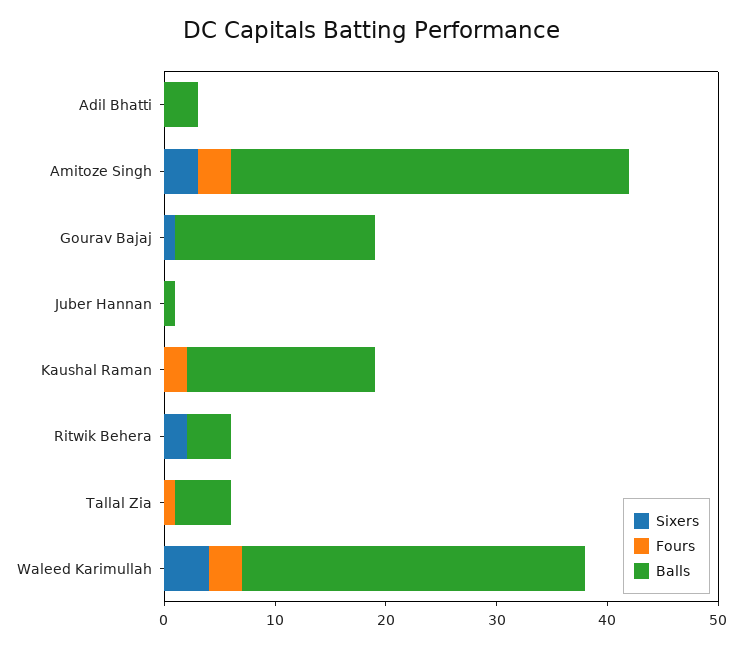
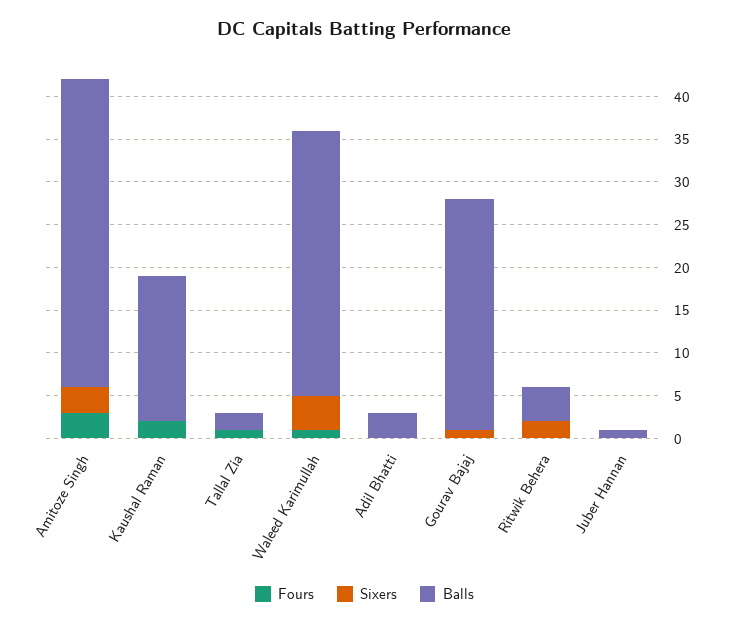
  {
    "Sixers": {
      "Adil Bhatti": 0,
      "Amitoze Singh": 3,
      "Gourav Bajaj": 1,
      "Juber Hannan": 0,
      "Kaushal Raman": 0,
      "Ritwik Behera": 2,
      "Tallal Zia": 0,
      "Waleed Karimullah": 4
    },
    "Fours": {
      "Adil Bhatti": 0,
      "Amitoze Singh": 3,
      "Gourav Bajaj": 0,
      "Juber Hannan": 0,
      "Kaushal Raman": 2,
      "Ritwik Behera": 0,
      "Tallal Zia": 1,
-     "Waleed Karimullah": 3
+     "Waleed Karimullah": 1
    },
    "Balls": {
      "Adil Bhatti": 3,
      "Amitoze Singh": 36,
-     "Gourav Bajaj": 18,
+     "Gourav Bajaj": 27,
      "Juber Hannan": 1,
      "Kaushal Raman": 17,
      "Ritwik Behera": 4,
-     "Tallal Zia": 5,
+     "Tallal Zia": 2,
      "Waleed Karimullah": 31
    }
  }

